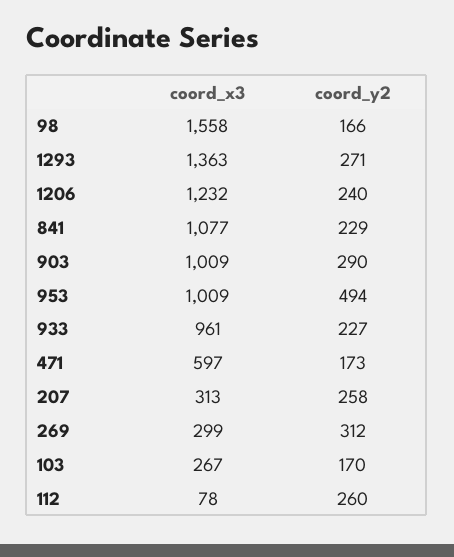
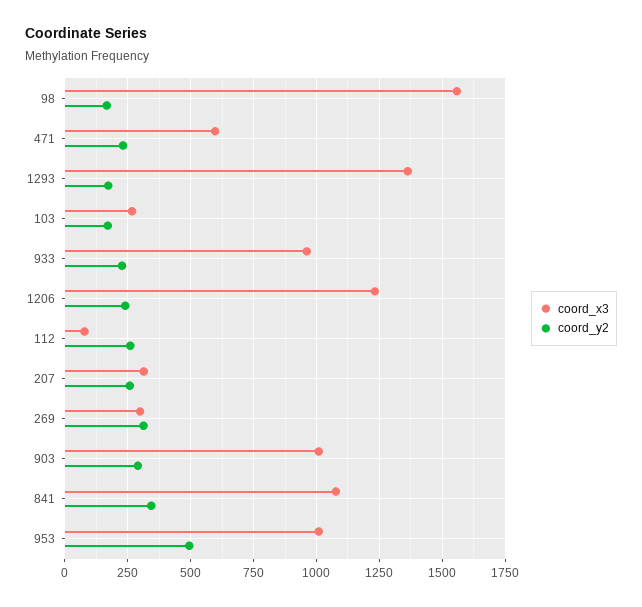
  {
    "coord_x3": {
      "98": 1558,
      "1293": 1363,
      "1206": 1232,
      "841": 1077,
      "903": 1009,
      "953": 1009,
      "933": 961,
      "471": 597,
      "207": 313,
      "269": 299,
      "103": 267,
      "112": 78
    },
    "coord_y2": {
      "98": 166,
-     "1293": 271,
+     "1293": 175,
      "1206": 240,
-     "841": 229,
+     "841": 350,
      "903": 290,
      "953": 494,
      "933": 227,
-     "471": 173,
+     "471": 225,
      "207": 258,
      "269": 312,
      "103": 170,
      "112": 260
    }
  }

